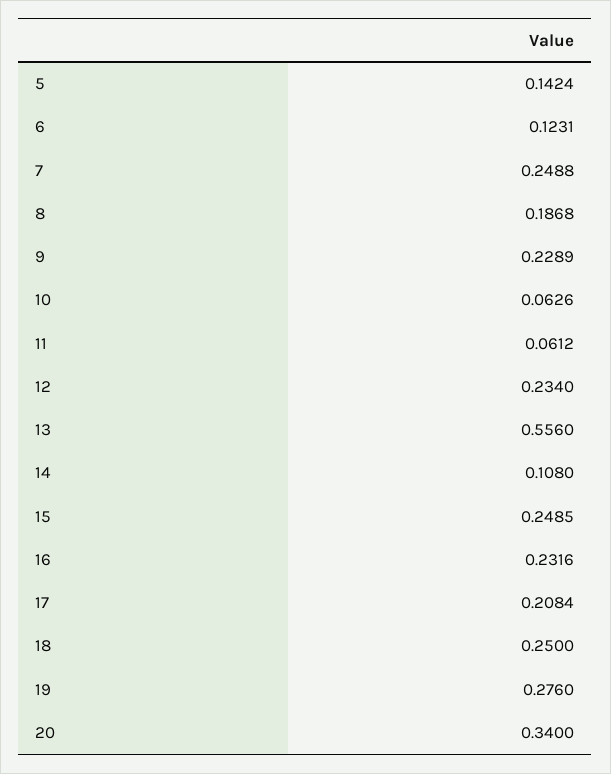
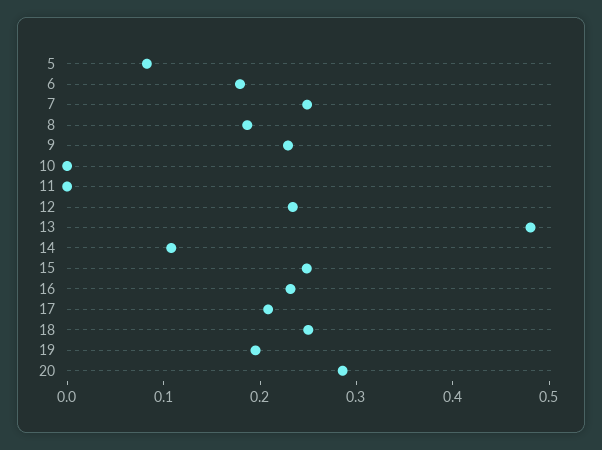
  {
-   "5": 0.1424,
+   "5": 0.08,
-   "6": 0.1231,
+   "6": 0.18,
    "7": 0.2488,
    "8": 0.1868,
    "9": 0.2289,
-   "10": 0.0626,
+   "10": 0,
-   "11": 0.0612,
+   "11": 0,
    "12": 0.234,
-   "13": 0.556,
+   "13": 0.48,
    "14": 0.108,
    "15": 0.2485,
    "16": 0.2316,
    "17": 0.2084,
    "18": 0.25,
-   "19": 0.276,
+   "19": 0.2,
-   "20": 0.34
+   "20": 0.28
  }

